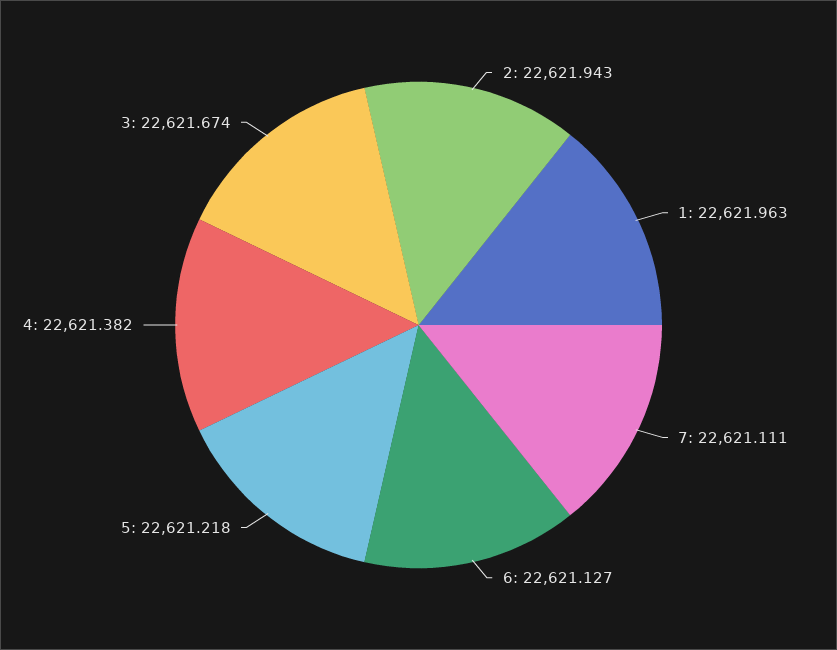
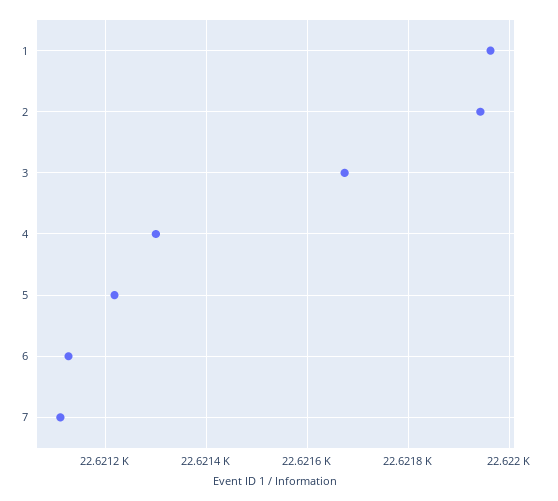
  {
    "2": 22621.943,
    "1": 22621.963,
    "7": 22621.111,
    "6": 22621.127,
    "5": 22621.218,
-   "4": 22621.382,
+   "4": 22621.3,
    "3": 22621.674
  }

